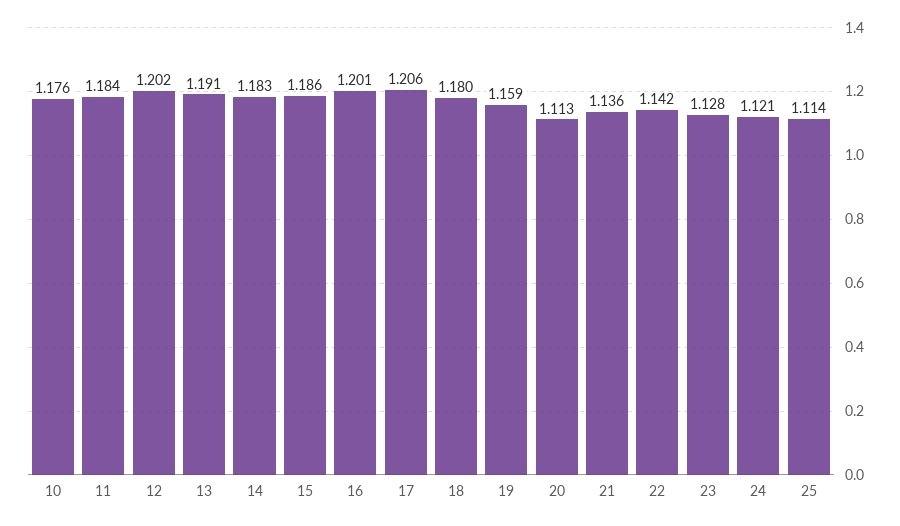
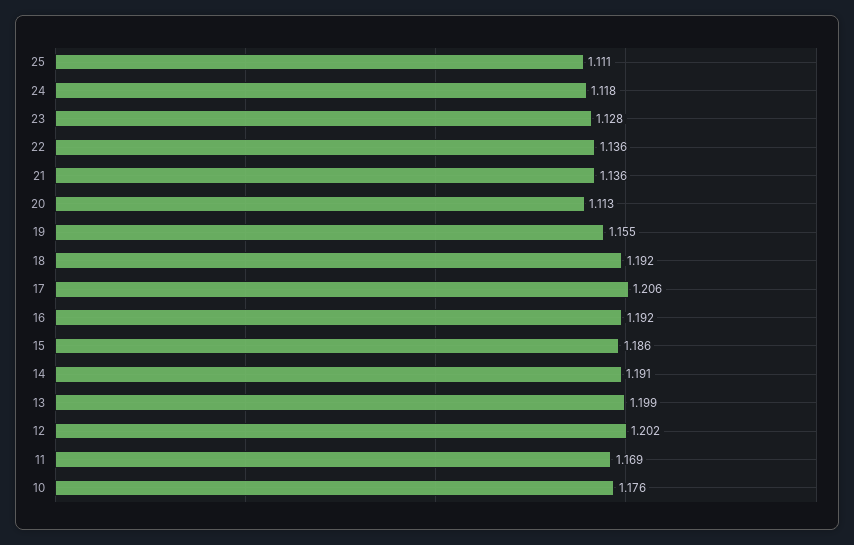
  {
    "10": 1.176,
-   "11": 1.184,
+   "11": 1.169,
    "12": 1.202,
-   "13": 1.191,
+   "13": 1.199,
-   "14": 1.183,
+   "14": 1.191,
    "15": 1.186,
-   "16": 1.201,
+   "16": 1.192,
    "17": 1.206,
-   "18": 1.18,
+   "18": 1.192,
-   "19": 1.159,
+   "19": 1.155,
    "20": 1.113,
    "21": 1.136,
-   "22": 1.142,
+   "22": 1.136,
    "23": 1.128,
-   "24": 1.121,
+   "24": 1.118,
-   "25": 1.114
+   "25": 1.111
  }

